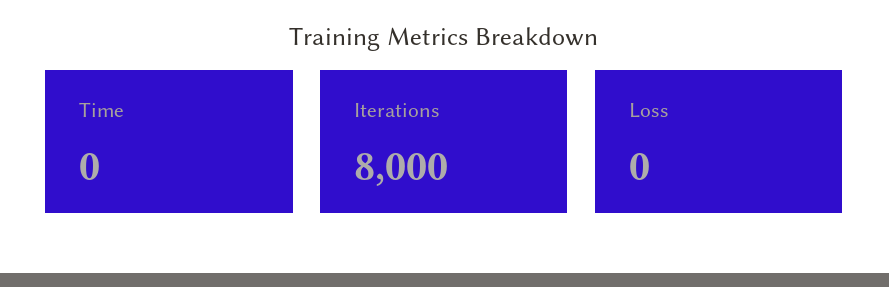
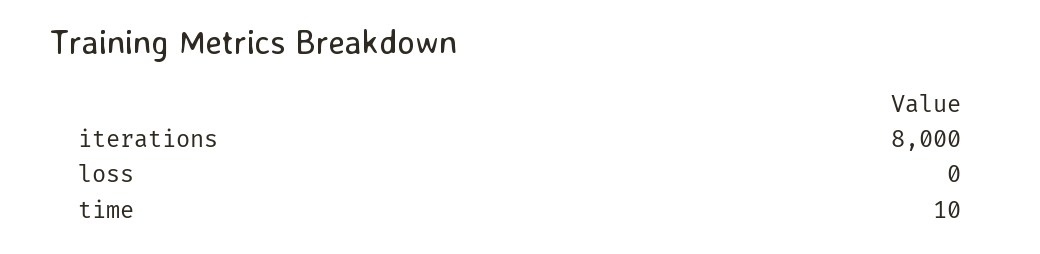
  {
-   "Time": 0,
+   "Time": 10,
    "Iterations": 8000,
    "Loss": 0
  }

